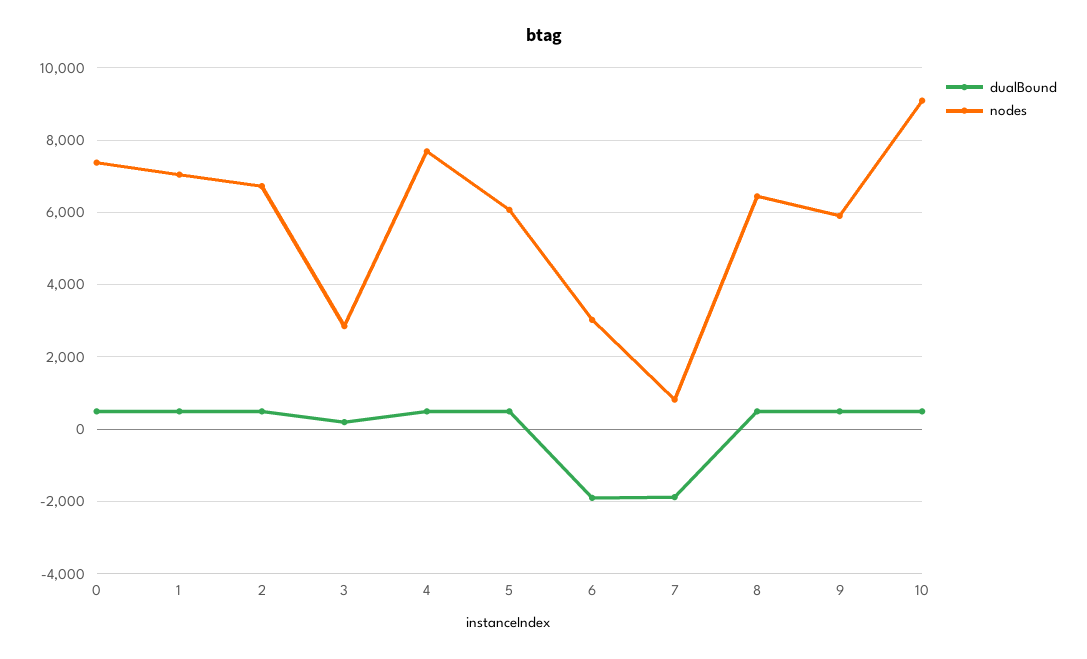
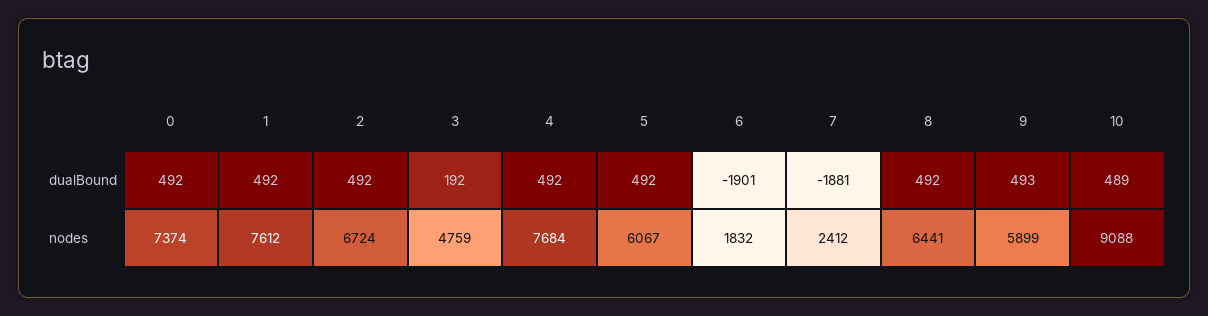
  {
    "dualBound": {
      "0": 492,
      "1": 492,
      "2": 492,
      "3": 192,
      "4": 492,
      "5": 492,
      "6": -1901,
      "7": -1881,
      "8": 492,
      "9": 493,
      "10": 489
    },
    "nodes": {
      "0": 7374,
-     "1": 7000,
+     "1": 7612,
      "2": 6724,
-     "3": 2800,
+     "3": 4759,
      "4": 7684,
      "5": 6067,
-     "6": 3000,
+     "6": 1832,
-     "7": 800,
+     "7": 2412,
      "8": 6441,
      "9": 5899,
      "10": 9088
    }
  }

